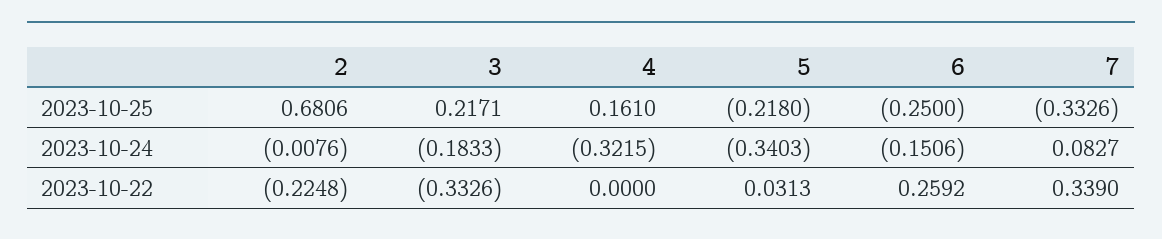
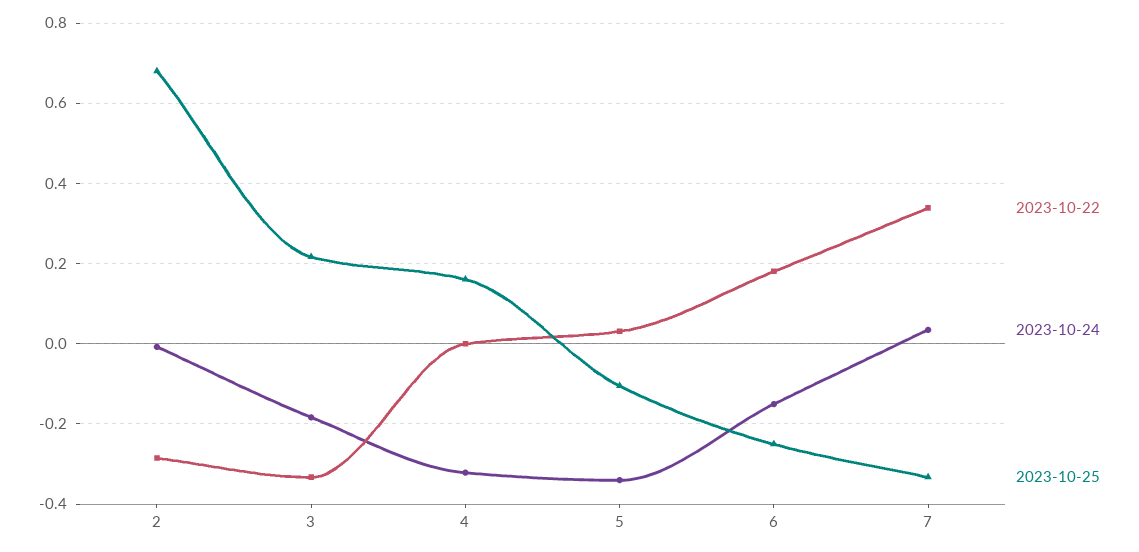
  {
    "2023-10-25": {
      "2": 0.6806,
      "3": 0.2171,
      "4": 0.161,
-     "5": -0.218,
+     "5": -0.1,
      "6": -0.25,
      "7": -0.3326
    },
    "2023-10-24": {
      "2": -0.0076,
      "3": -0.1833,
      "4": -0.3215,
      "5": -0.3403,
      "6": -0.1506,
-     "7": 0.0827
+     "7": 0.04
    },
    "2023-10-22": {
-     "2": -0.2248,
+     "2": -0.28,
      "3": -0.3326,
      "4": 0,
      "5": 0.0313,
-     "6": 0.2592,
+     "6": 0.18,
      "7": 0.339
    }
  }

